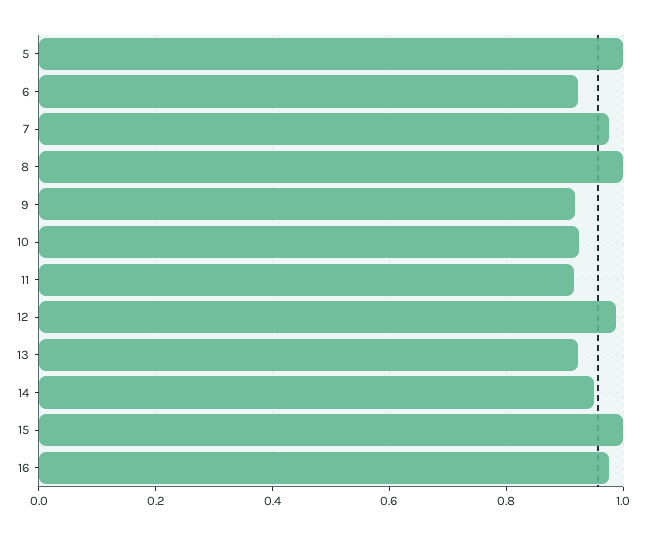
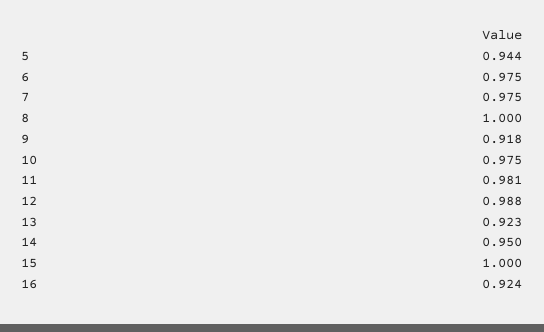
  {
-   "5": 1,
+   "5": 0.944,
-   "6": 0.92,
+   "6": 0.975,
    "7": 0.975,
    "8": 1,
    "9": 0.918,
-   "10": 0.92,
+   "10": 0.975,
-   "11": 0.92,
+   "11": 0.981,
    "12": 0.988,
    "13": 0.923,
    "14": 0.95,
    "15": 1,
-   "16": 0.98
+   "16": 0.924
  }

